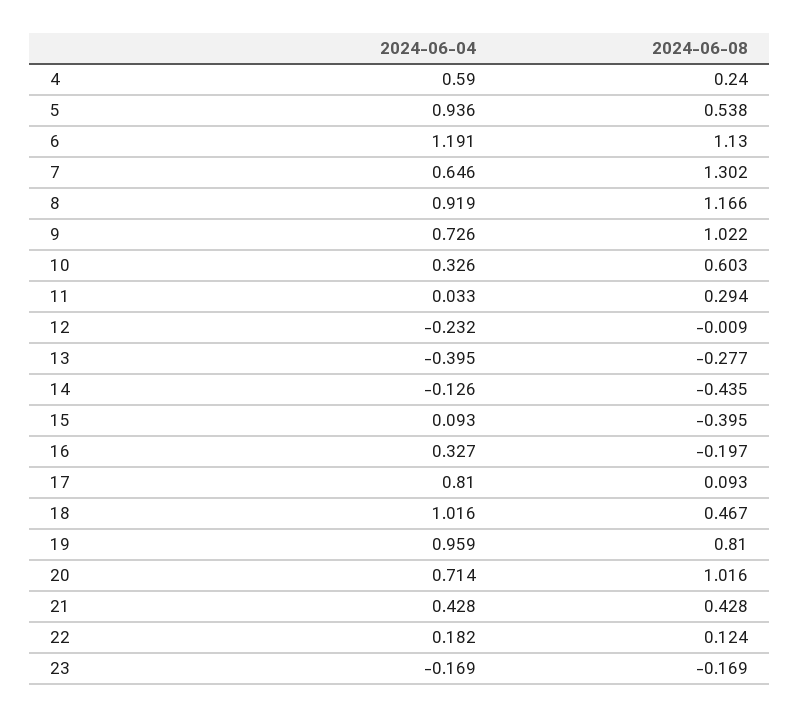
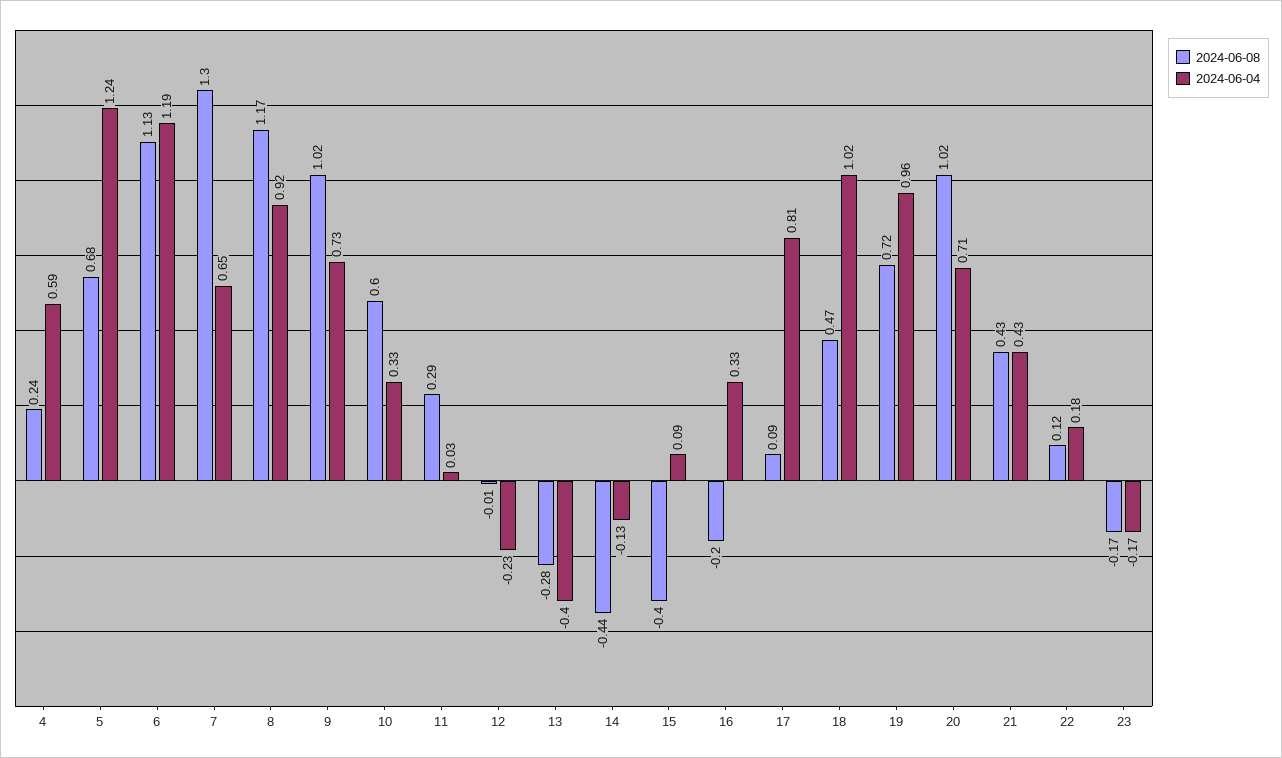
  {
    "2024-06-04": {
      "4": 0.59,
-     "5": 0.936,
+     "5": 1.24,
      "6": 1.191,
      "7": 0.646,
      "8": 0.919,
      "9": 0.726,
      "10": 0.326,
      "11": 0.033,
      "12": -0.232,
      "13": -0.395,
      "14": -0.126,
      "15": 0.093,
      "16": 0.327,
      "17": 0.81,
      "18": 1.016,
      "19": 0.959,
      "20": 0.714,
      "21": 0.428,
      "22": 0.182,
      "23": -0.169
    },
    "2024-06-08": {
      "4": 0.24,
-     "5": 0.538,
+     "5": 0.68,
      "6": 1.13,
      "7": 1.302,
      "8": 1.166,
      "9": 1.022,
      "10": 0.603,
      "11": 0.294,
      "12": -0.009,
      "13": -0.277,
      "14": -0.435,
      "15": -0.395,
      "16": -0.197,
      "17": 0.093,
      "18": 0.467,
-     "19": 0.81,
+     "19": 0.72,
      "20": 1.016,
      "21": 0.428,
      "22": 0.124,
      "23": -0.169
    }
  }

